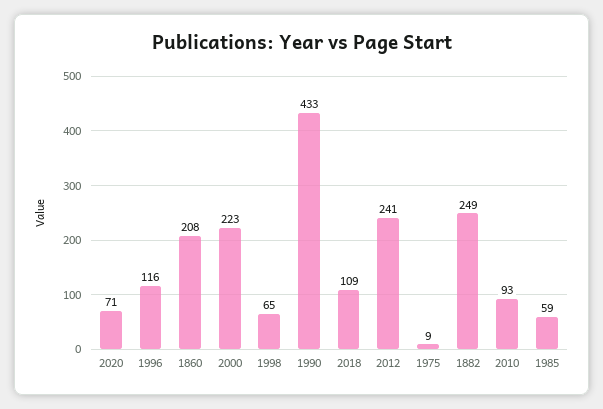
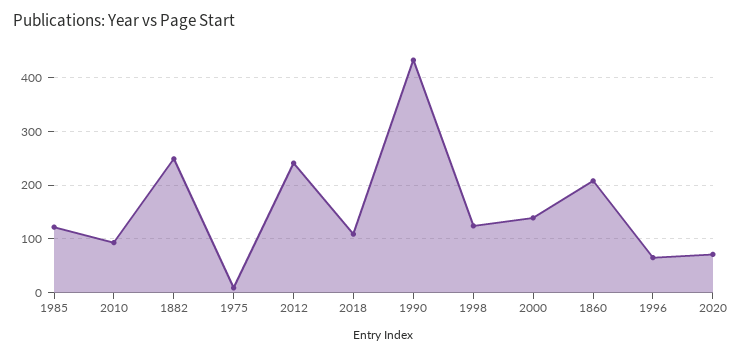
  {
    "2020": 71,
-   "1996": 116,
+   "1996": 60,
    "1860": 208,
-   "2000": 223,
+   "2000": 140,
-   "1998": 65,
+   "1998": 120,
    "1990": 433,
    "2018": 109,
    "2012": 241,
    "1975": 9,
    "1882": 249,
    "2010": 93,
-   "1985": 59
+   "1985": 120
  }

